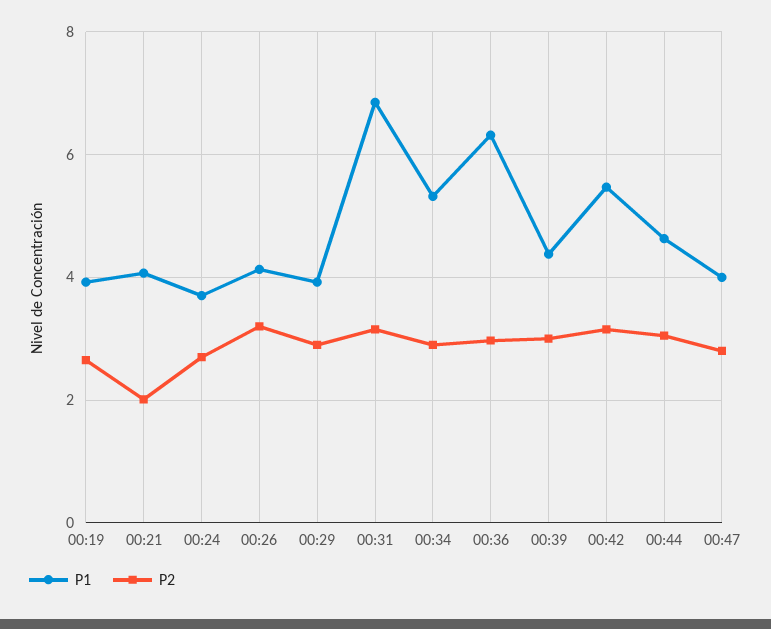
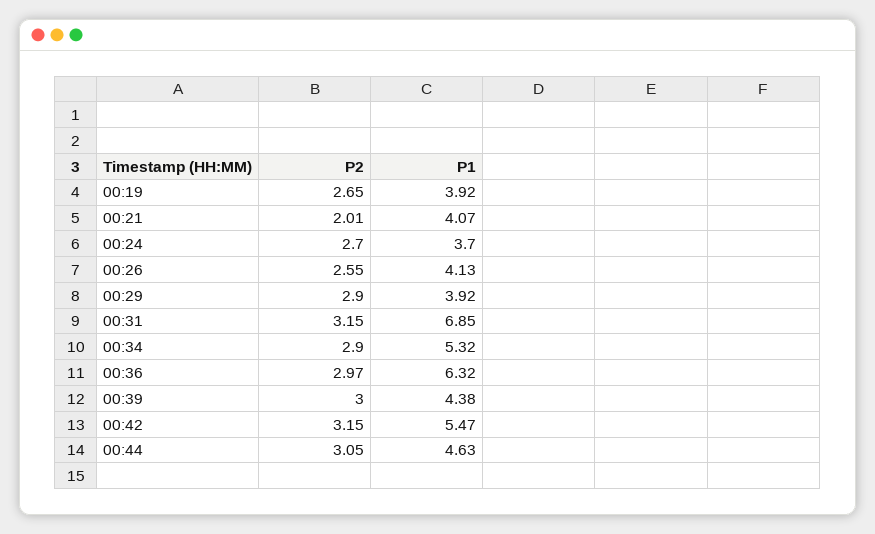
  {
    "P1": {
      "00:19": 3.92,
      "00:21": 4.07,
      "00:24": 3.7,
      "00:26": 4.13,
      "00:29": 3.92,
      "00:31": 6.85,
      "00:34": 5.32,
      "00:36": 6.32,
      "00:39": 4.38,
      "00:42": 5.47,
-     "00:44": 4.63,
+     "00:44": 4.63
-     "00:47": 4
    },
    "P2": {
      "00:19": 2.65,
      "00:21": 2.01,
      "00:24": 2.7,
-     "00:26": 3.2,
+     "00:26": 2.55,
      "00:29": 2.9,
      "00:31": 3.15,
      "00:34": 2.9,
      "00:36": 2.97,
      "00:39": 3,
      "00:42": 3.15,
-     "00:44": 3.05,
+     "00:44": 3.05
-     "00:47": 2.8
    }
  }

